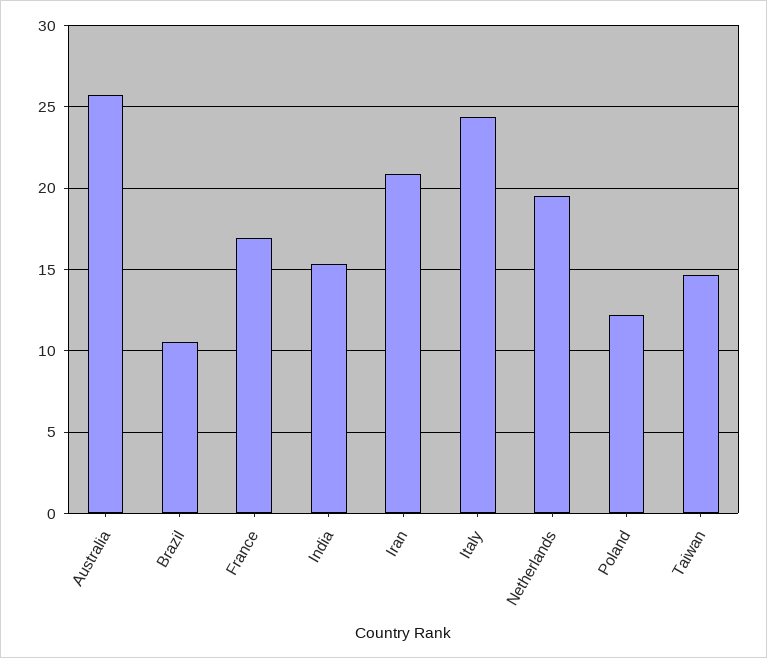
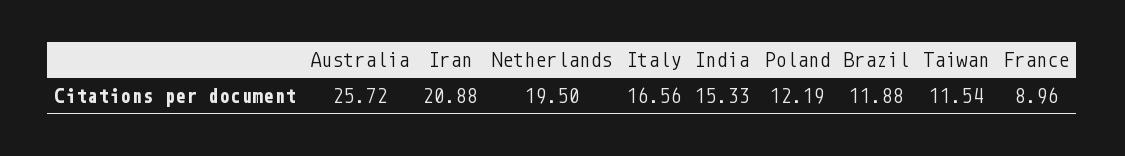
  {
    "Australia": 25.72,
-   "Brazil": 10.5,
+   "Brazil": 11.88,
-   "France": 17,
+   "France": 8.96,
    "India": 15.33,
    "Iran": 20.88,
-   "Italy": 24.5,
+   "Italy": 16.56,
    "Netherlands": 19.5,
    "Poland": 12.19,
-   "Taiwan": 14.5
+   "Taiwan": 11.54
  }

